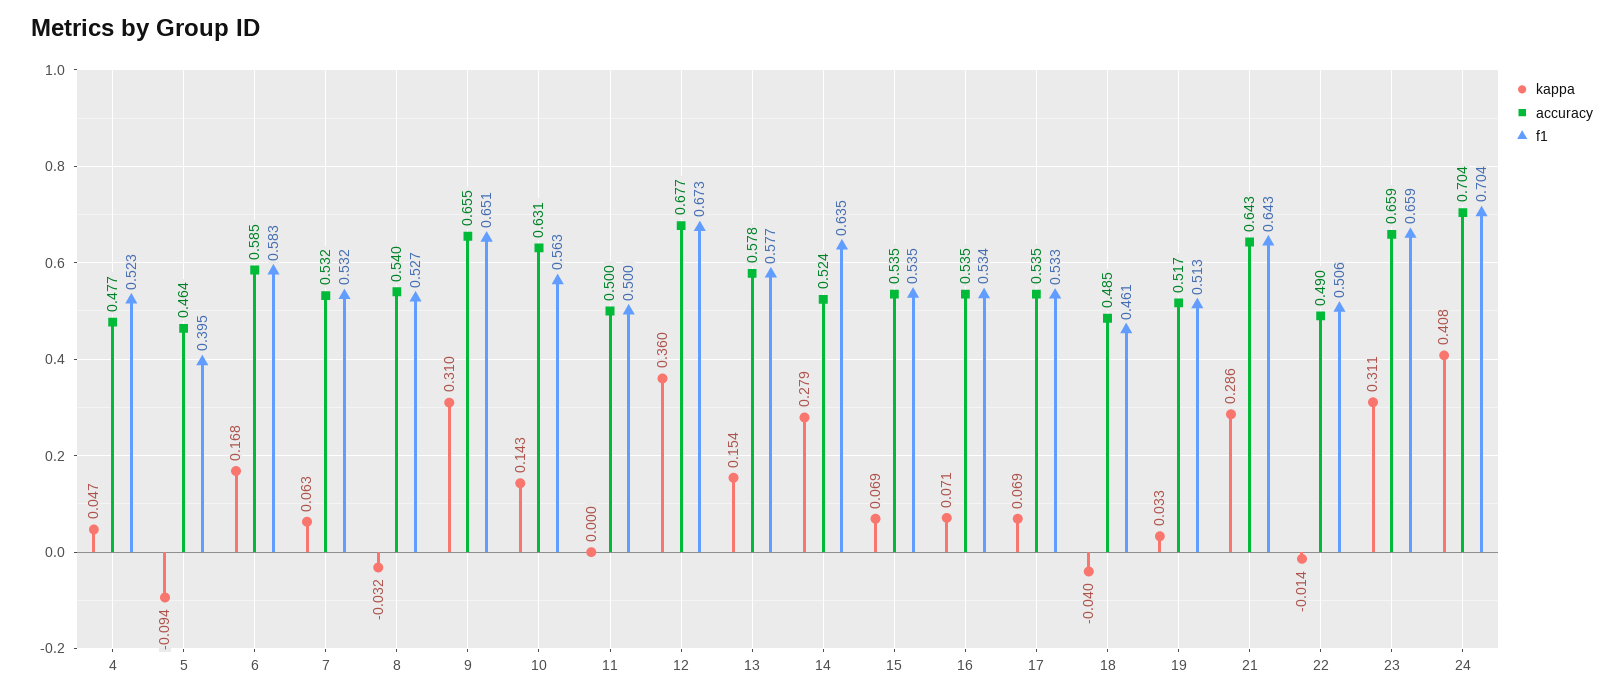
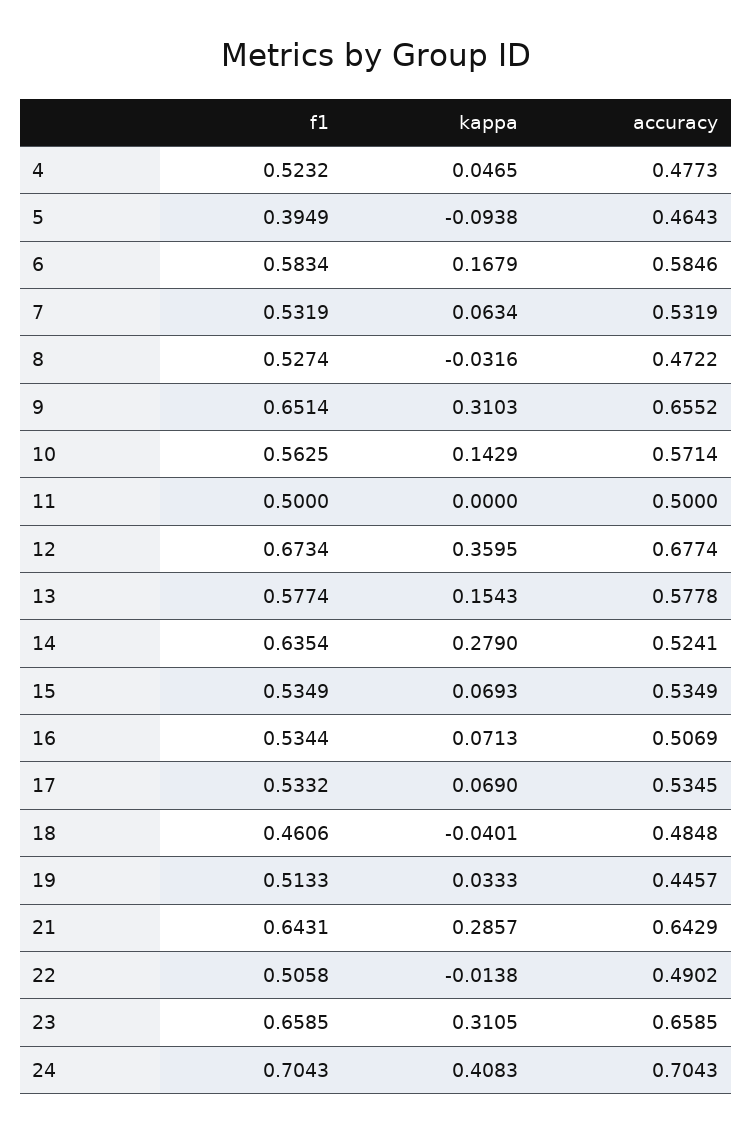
  {
    "kappa": {
      "4": 0.0465,
      "5": -0.0938,
      "6": 0.1679,
      "7": 0.0634,
      "8": -0.0316,
      "9": 0.3103,
      "10": 0.1429,
      "11": 0,
      "12": 0.3595,
      "13": 0.1543,
      "14": 0.279,
      "15": 0.0693,
      "16": 0.0713,
      "17": 0.069,
      "18": -0.0401,
      "19": 0.0333,
      "21": 0.2857,
      "22": -0.0138,
      "23": 0.3105,
      "24": 0.4083
    },
    "accuracy": {
      "4": 0.4773,
      "5": 0.4643,
      "6": 0.5846,
      "7": 0.5319,
-     "8": 0.54,
+     "8": 0.4722,
      "9": 0.6552,
-     "10": 0.631,
+     "10": 0.5714,
      "11": 0.5,
      "12": 0.6774,
      "13": 0.5778,
      "14": 0.5241,
      "15": 0.5349,
-     "16": 0.535,
+     "16": 0.5069,
      "17": 0.5345,
      "18": 0.4848,
-     "19": 0.517,
+     "19": 0.4457,
      "21": 0.6429,
      "22": 0.4902,
      "23": 0.6585,
      "24": 0.7043
    },
    "f1": {
      "4": 0.5232,
      "5": 0.3949,
      "6": 0.5834,
      "7": 0.5319,
      "8": 0.5274,
      "9": 0.6514,
      "10": 0.5625,
      "11": 0.5,
      "12": 0.6734,
      "13": 0.5774,
      "14": 0.6354,
      "15": 0.5349,
      "16": 0.5344,
      "17": 0.5332,
      "18": 0.4606,
      "19": 0.5133,
      "21": 0.6431,
      "22": 0.5058,
      "23": 0.6585,
      "24": 0.7043
    }
  }

